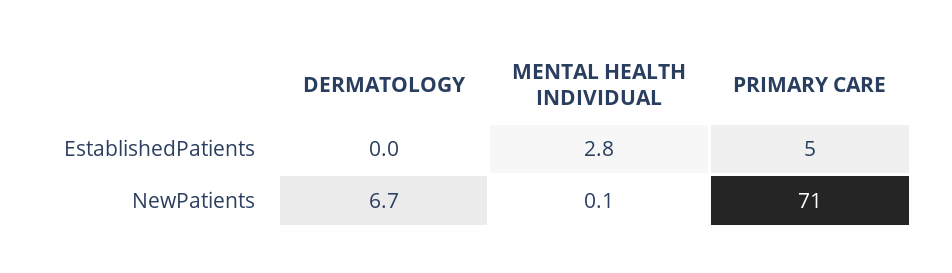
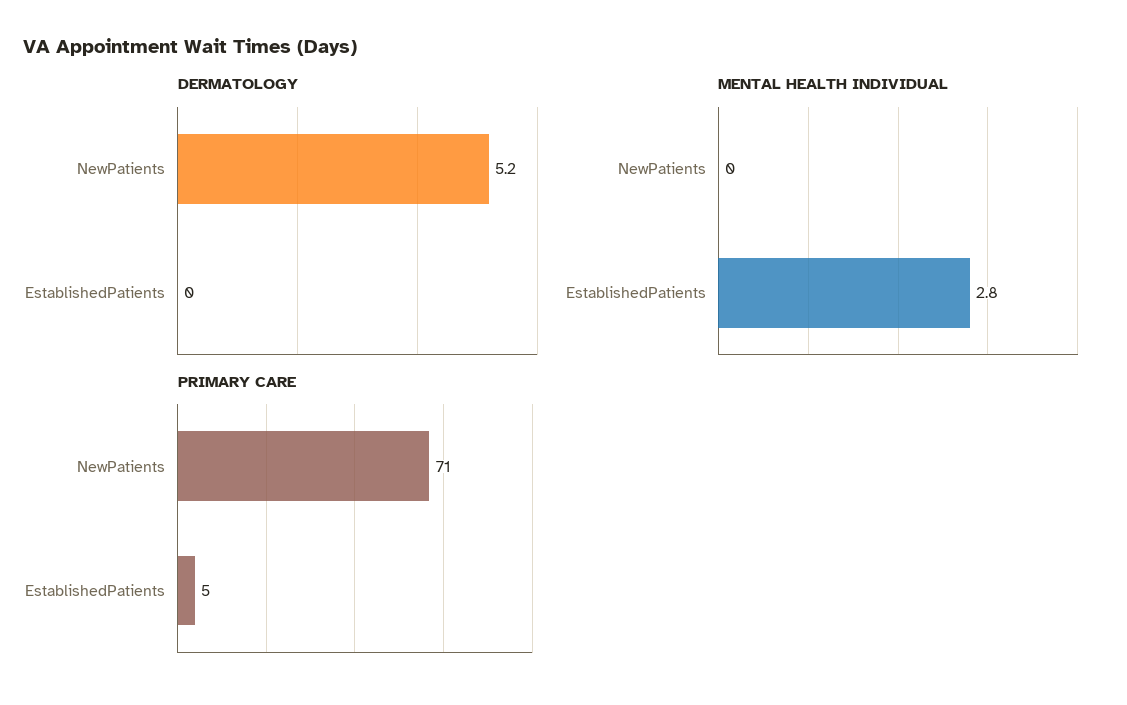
  {
    "DERMATOLOGY": {
      "EstablishedPatients": 0,
-     "NewPatients": 6.7
+     "NewPatients": 5.2
    },
    "MENTAL HEALTH INDIVIDUAL": {
      "EstablishedPatients": 2.8,
-     "NewPatients": 0.1
+     "NewPatients": 0
    },
    "PRIMARY CARE": {
      "EstablishedPatients": 5,
      "NewPatients": 71
    }
  }

